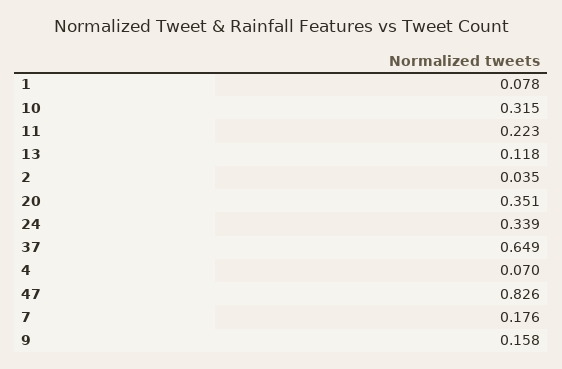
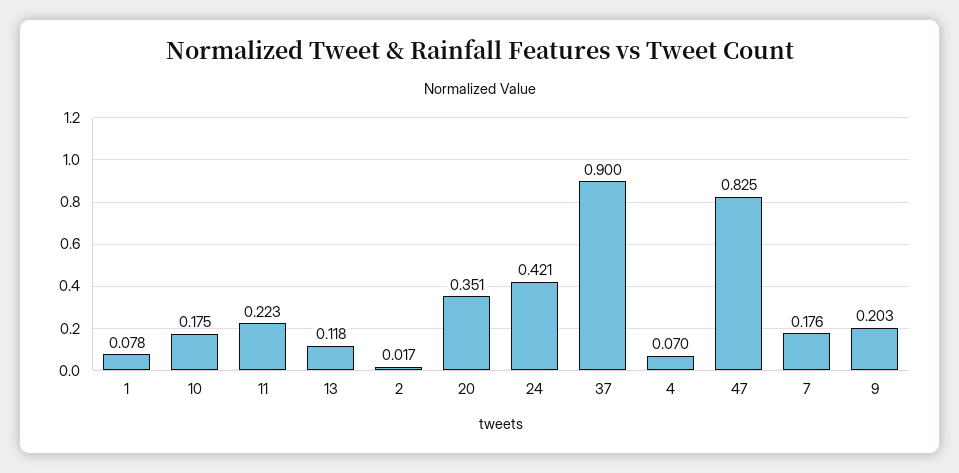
  {
    "1": 0.078,
-   "10": 0.315,
+   "10": 0.175,
    "11": 0.223,
    "13": 0.118,
-   "2": 0.035,
+   "2": 0.017,
    "20": 0.351,
-   "24": 0.339,
+   "24": 0.421,
-   "37": 0.649,
+   "37": 0.9,
    "4": 0.07,
-   "47": 0.826,
+   "47": 0.825,
    "7": 0.176,
-   "9": 0.158
+   "9": 0.203
  }

